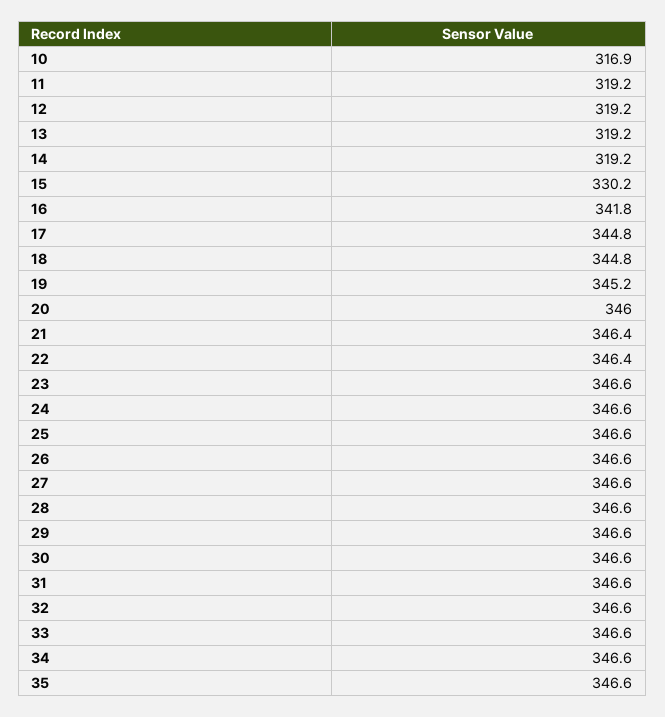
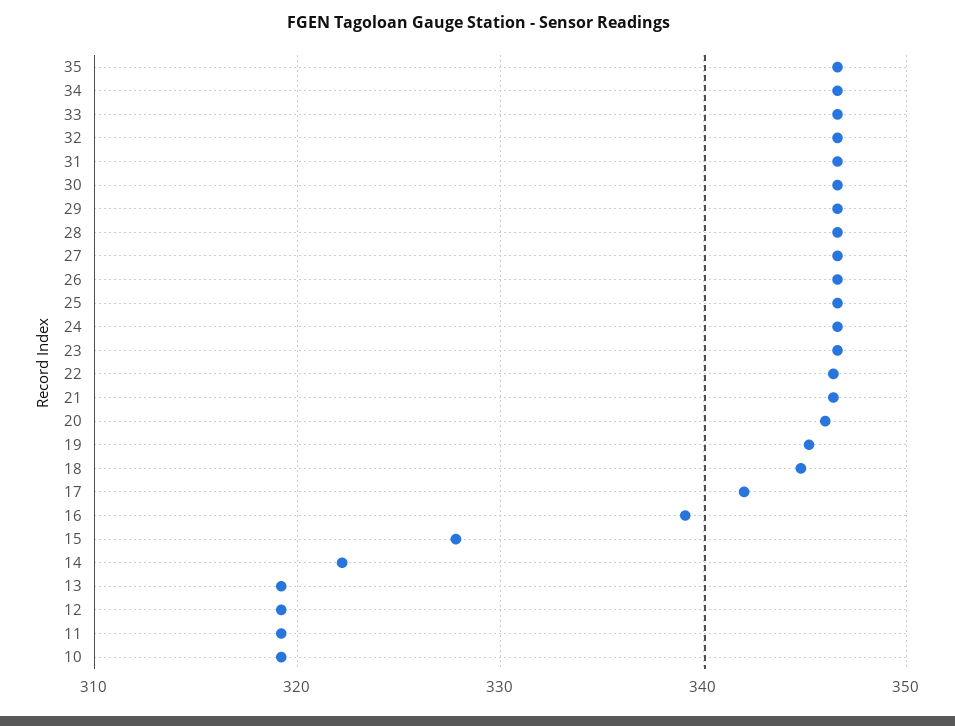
  {
-   "10": 316.9,
+   "10": 319,
    "11": 319.2,
    "12": 319.2,
    "13": 319.2,
-   "14": 319.2,
+   "14": 322,
-   "15": 330.2,
+   "15": 328,
-   "16": 341.8,
+   "16": 339,
-   "17": 344.8,
+   "17": 342,
    "18": 344.8,
    "19": 345.2,
    "20": 346,
    "21": 346.4,
    "22": 346.4,
    "23": 346.6,
    "24": 346.6,
    "25": 346.6,
    "26": 346.6,
    "27": 346.6,
    "28": 346.6,
    "29": 346.6,
    "30": 346.6,
    "31": 346.6,
    "32": 346.6,
    "33": 346.6,
    "34": 346.6,
    "35": 346.6
  }

